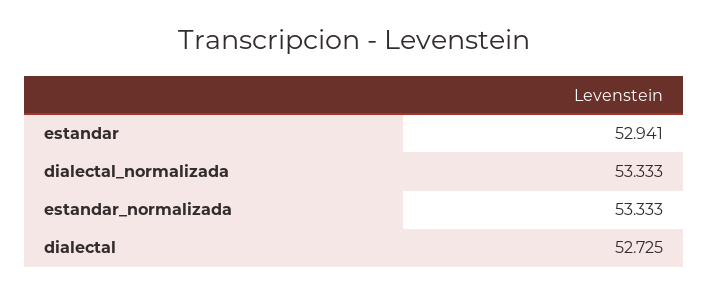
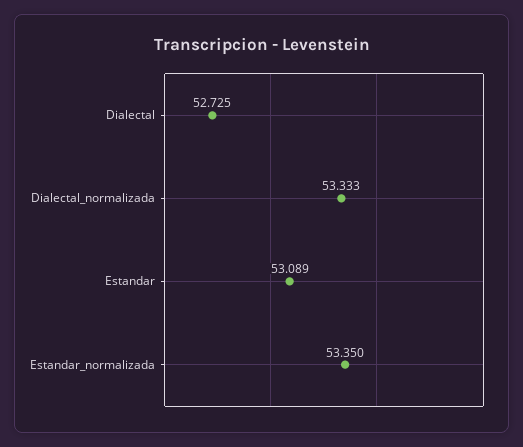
  {
-   "estandar": 52.941,
+   "estandar": 53.089,
    "dialectal_normalizada": 53.333,
-   "estandar_normalizada": 53.333,
+   "estandar_normalizada": 53.35,
    "dialectal": 52.725
  }

